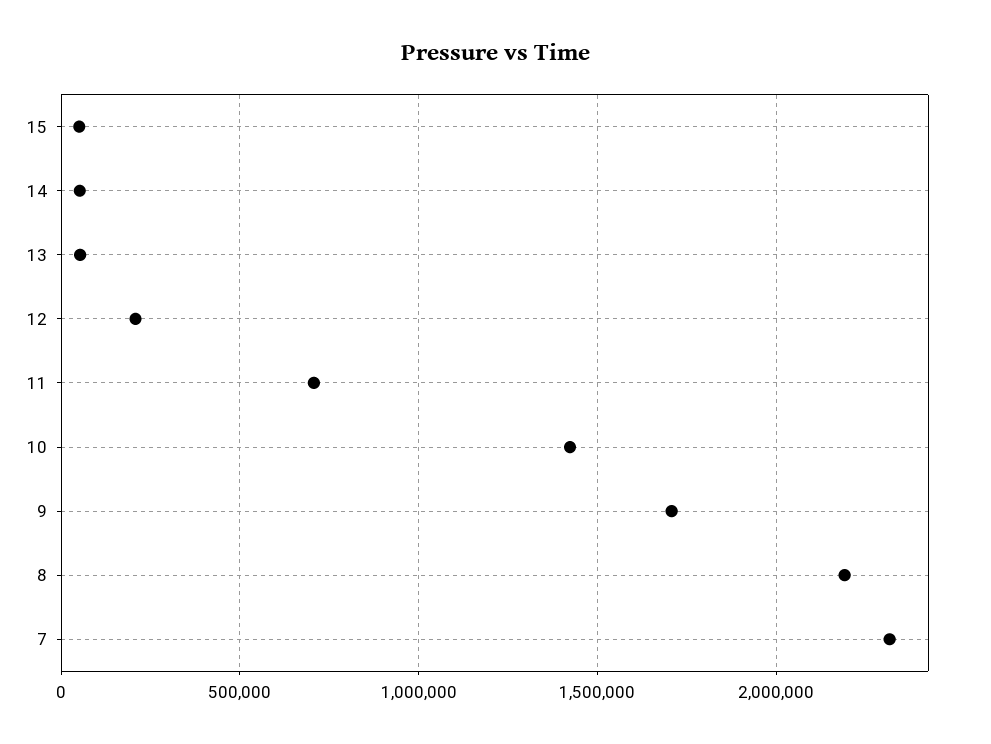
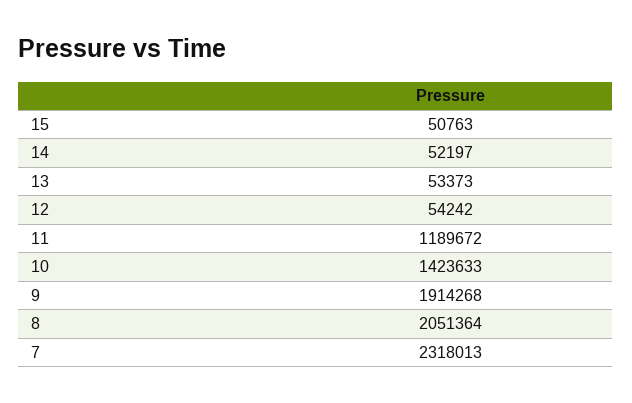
  {
    "15": 50763,
    "14": 52197,
    "13": 53373,
-   "12": 200000,
+   "12": 54242,
-   "11": 700000,
+   "11": 1189672,
    "10": 1423633,
-   "9": 1700000,
+   "9": 1914268,
-   "8": 2200000,
+   "8": 2051364,
    "7": 2318013
  }

